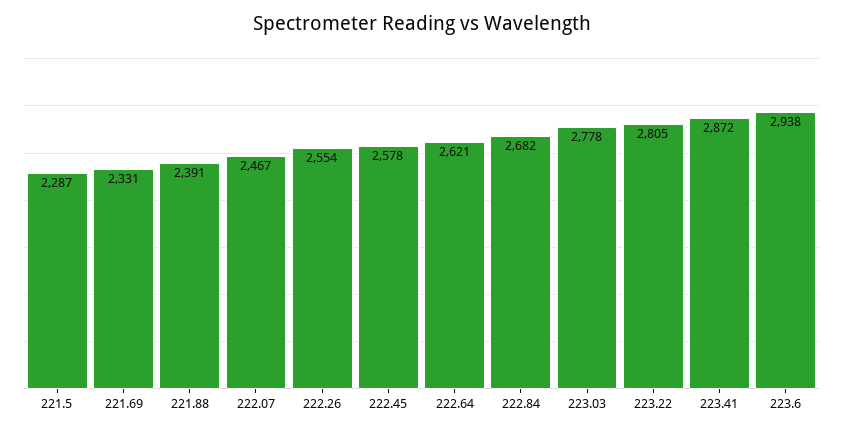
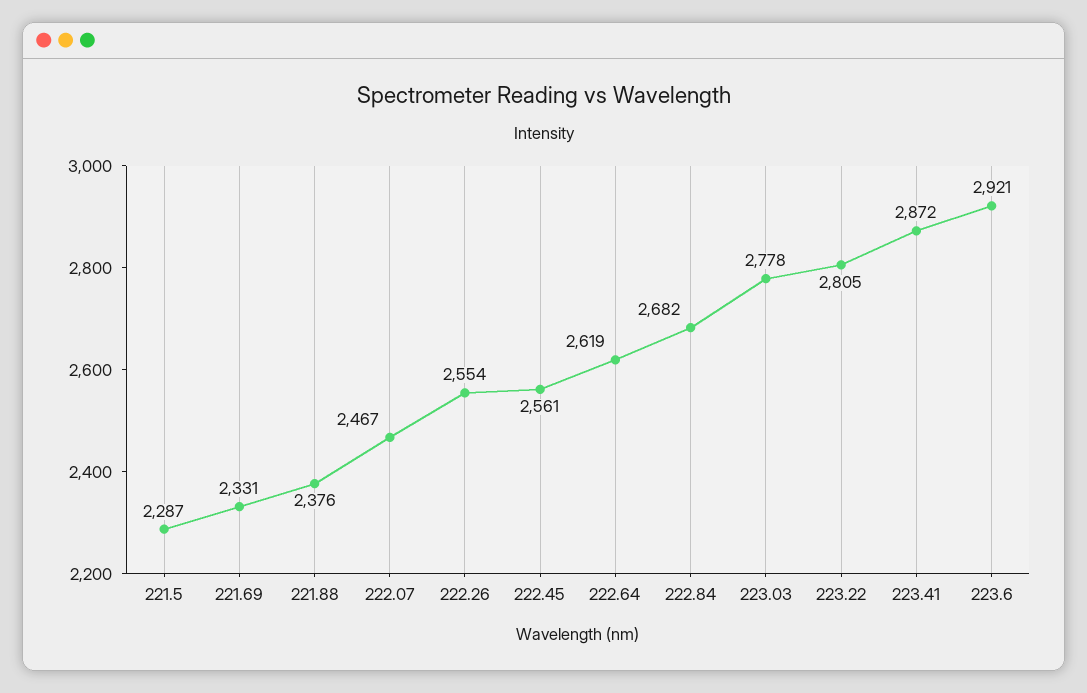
  {
    "221.5": 2287,
    "221.69": 2331,
-   "221.88": 2391,
+   "221.88": 2376,
    "222.07": 2467,
    "222.26": 2554,
-   "222.45": 2578,
+   "222.45": 2561,
-   "222.64": 2621,
+   "222.64": 2619,
    "222.84": 2682,
    "223.03": 2778,
    "223.22": 2805,
    "223.41": 2872,
-   "223.6": 2938
+   "223.6": 2921
  }

